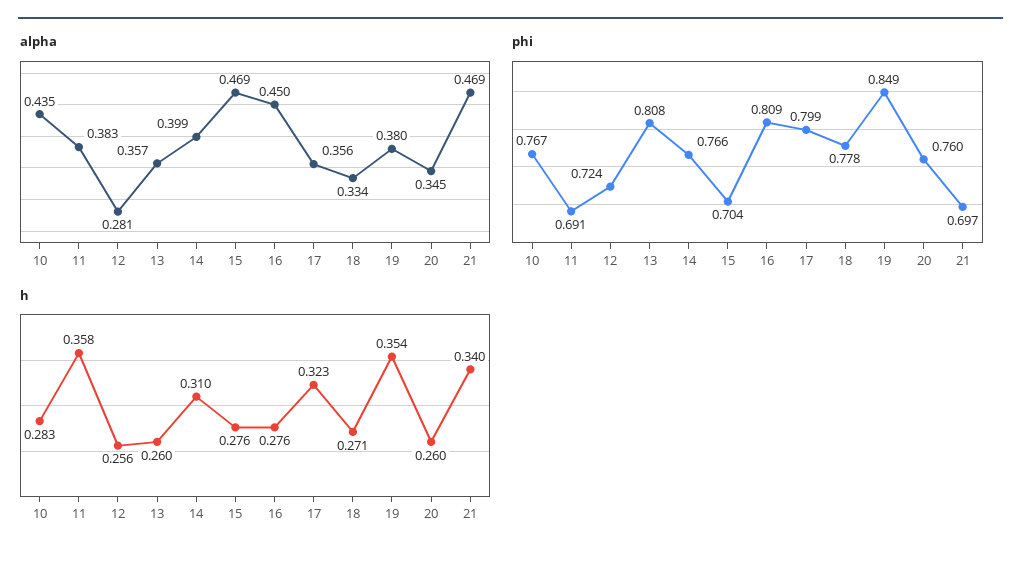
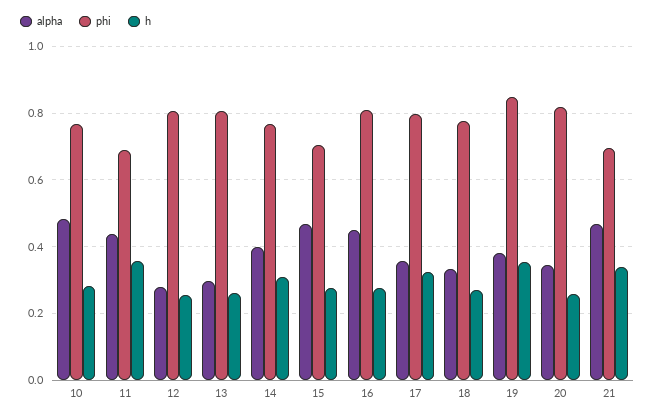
  {
    "alpha": {
-     "10": 0.435,
+     "10": 0.48,
-     "11": 0.383,
+     "11": 0.44,
      "12": 0.281,
-     "13": 0.357,
+     "13": 0.3,
      "14": 0.399,
      "15": 0.469,
      "16": 0.45,
      "17": 0.356,
      "18": 0.334,
      "19": 0.38,
      "20": 0.345,
      "21": 0.469
    },
    "phi": {
      "10": 0.767,
      "11": 0.691,
-     "12": 0.724,
+     "12": 0.8,
      "13": 0.808,
      "14": 0.766,
      "15": 0.704,
      "16": 0.809,
      "17": 0.799,
      "18": 0.778,
      "19": 0.849,
-     "20": 0.76,
+     "20": 0.82,
      "21": 0.697
    },
    "h": {
      "10": 0.283,
      "11": 0.358,
      "12": 0.256,
      "13": 0.26,
      "14": 0.31,
      "15": 0.276,
      "16": 0.276,
      "17": 0.323,
      "18": 0.271,
      "19": 0.354,
      "20": 0.26,
      "21": 0.34
    }
  }

